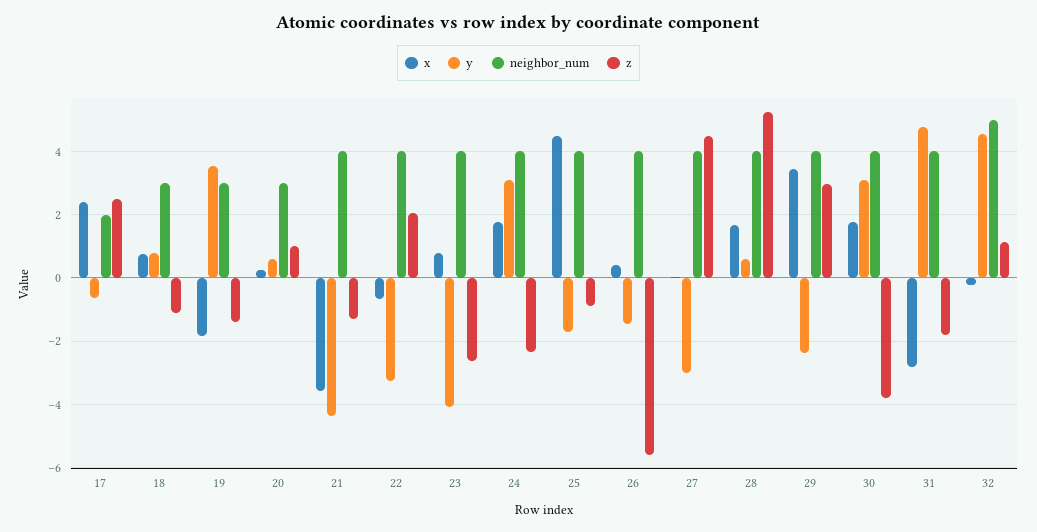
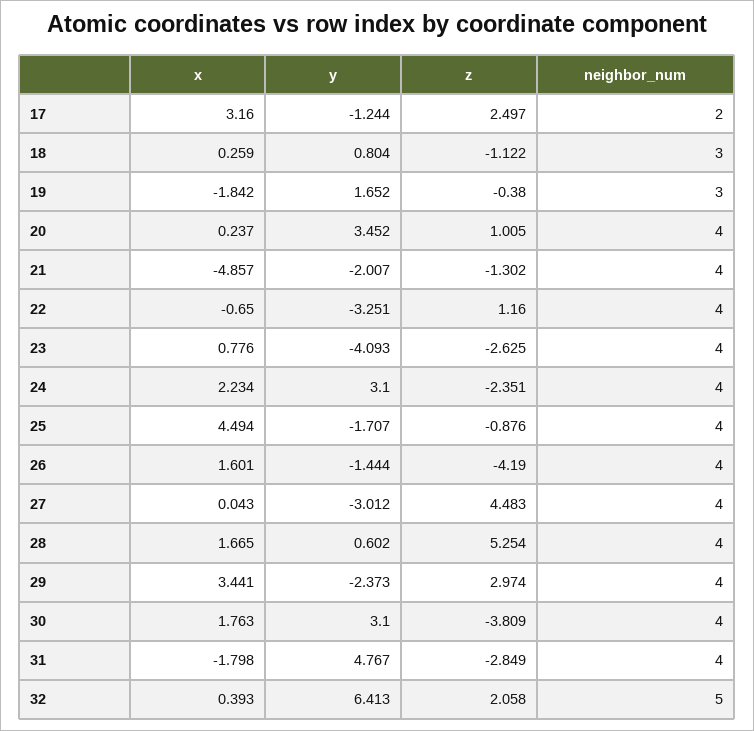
  {
    "x": {
-     "17": 2.4,
+     "17": 3.16,
-     "18": 0.8,
+     "18": 0.259,
      "19": -1.842,
      "20": 0.237,
-     "21": -3.6,
+     "21": -4.857,
      "22": -0.65,
      "23": 0.776,
-     "24": 1.8,
+     "24": 2.234,
      "25": 4.494,
-     "26": 0.4,
+     "26": 1.601,
      "27": 0.043,
      "28": 1.665,
      "29": 3.441,
      "30": 1.763,
-     "31": -2.8,
+     "31": -1.798,
-     "32": -0.2
+     "32": 0.393
    },
    "y": {
-     "17": -0.6,
+     "17": -1.244,
      "18": 0.804,
-     "19": 3.6,
+     "19": 1.652,
-     "20": 0.6,
+     "20": 3.452,
-     "21": -4.4,
+     "21": -2.007,
      "22": -3.251,
      "23": -4.093,
      "24": 3.1,
      "25": -1.707,
      "26": -1.444,
      "27": -3.012,
      "28": 0.602,
      "29": -2.373,
      "30": 3.1,
      "31": 4.767,
-     "32": 4.6
+     "32": 6.413
    },
    "neighbor_num": {
      "17": 2,
      "18": 3,
      "19": 3,
-     "20": 3,
+     "20": 4,
      "21": 4,
      "22": 4,
      "23": 4,
      "24": 4,
      "25": 4,
      "26": 4,
      "27": 4,
      "28": 4,
      "29": 4,
      "30": 4,
      "31": 4,
      "32": 5
    },
    "z": {
      "17": 2.497,
      "18": -1.122,
-     "19": -1.4,
+     "19": -0.38,
      "20": 1.005,
      "21": -1.302,
-     "22": 2,
+     "22": 1.16,
      "23": -2.625,
      "24": -2.351,
      "25": -0.876,
-     "26": -5.6,
+     "26": -4.19,
      "27": 4.483,
      "28": 5.254,
      "29": 2.974,
      "30": -3.809,
-     "31": -1.8,
+     "31": -2.849,
-     "32": 1.2
+     "32": 2.058
    }
  }

